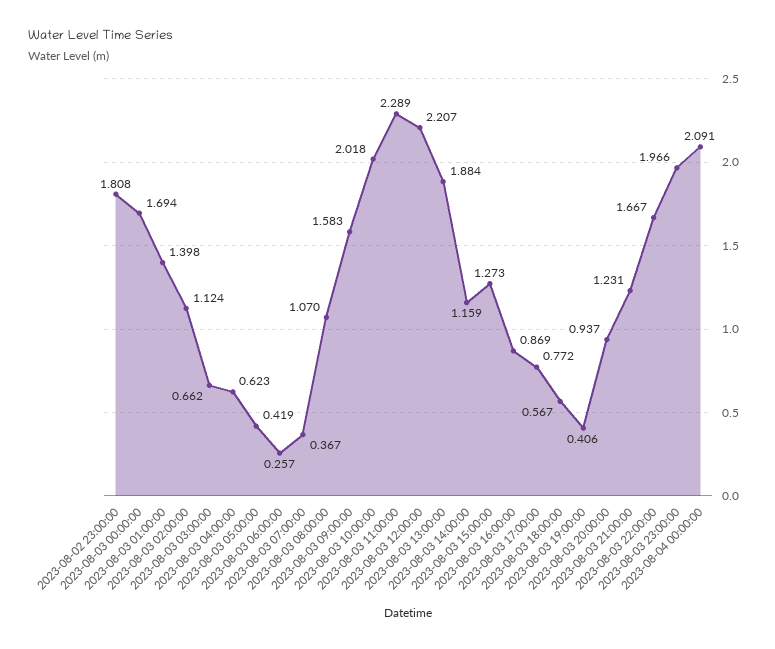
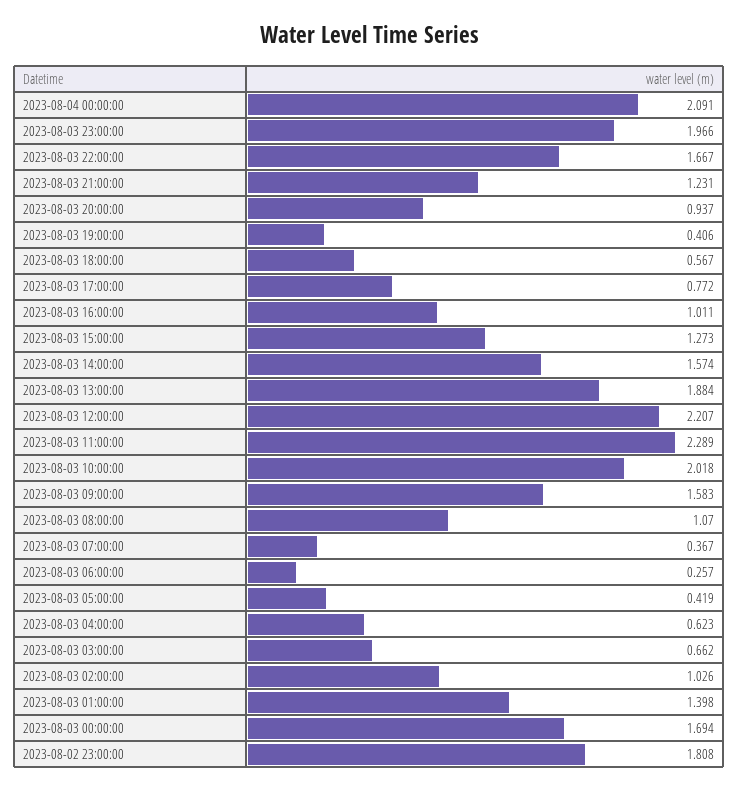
  {
    "2023-08-02 23:00:00": 1.808,
    "2023-08-03 00:00:00": 1.694,
    "2023-08-03 01:00:00": 1.398,
-   "2023-08-03 02:00:00": 1.124,
+   "2023-08-03 02:00:00": 1.026,
    "2023-08-03 03:00:00": 0.662,
    "2023-08-03 04:00:00": 0.623,
    "2023-08-03 05:00:00": 0.419,
    "2023-08-03 06:00:00": 0.257,
    "2023-08-03 07:00:00": 0.367,
    "2023-08-03 08:00:00": 1.07,
    "2023-08-03 09:00:00": 1.583,
    "2023-08-03 10:00:00": 2.018,
    "2023-08-03 11:00:00": 2.289,
    "2023-08-03 12:00:00": 2.207,
    "2023-08-03 13:00:00": 1.884,
-   "2023-08-03 14:00:00": 1.159,
+   "2023-08-03 14:00:00": 1.574,
    "2023-08-03 15:00:00": 1.273,
-   "2023-08-03 16:00:00": 0.869,
+   "2023-08-03 16:00:00": 1.011,
    "2023-08-03 17:00:00": 0.772,
    "2023-08-03 18:00:00": 0.567,
    "2023-08-03 19:00:00": 0.406,
    "2023-08-03 20:00:00": 0.937,
    "2023-08-03 21:00:00": 1.231,
    "2023-08-03 22:00:00": 1.667,
    "2023-08-03 23:00:00": 1.966,
    "2023-08-04 00:00:00": 2.091
  }

